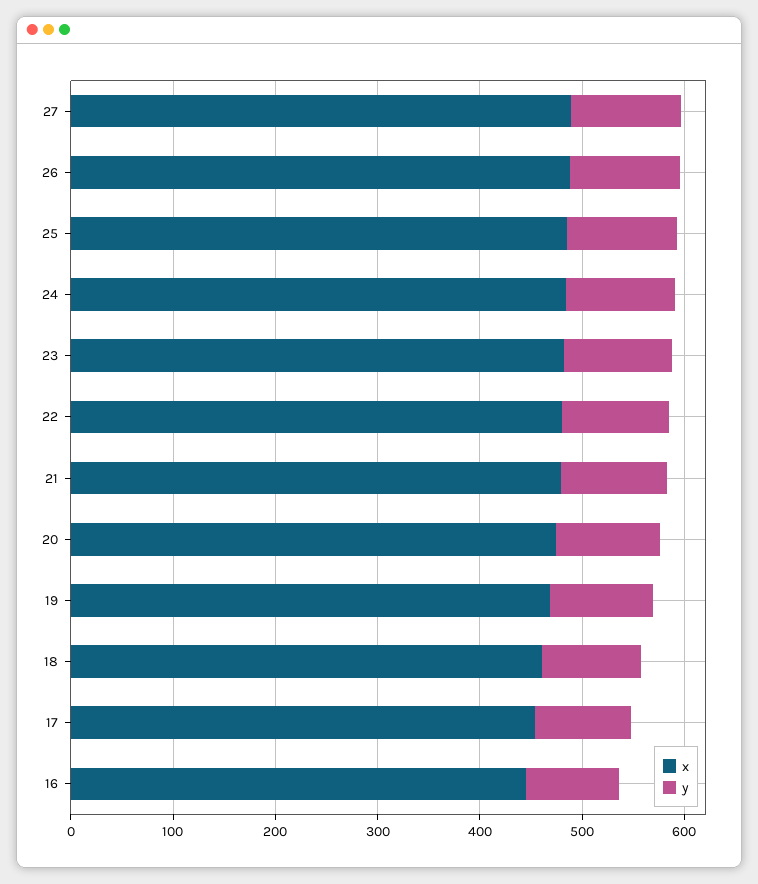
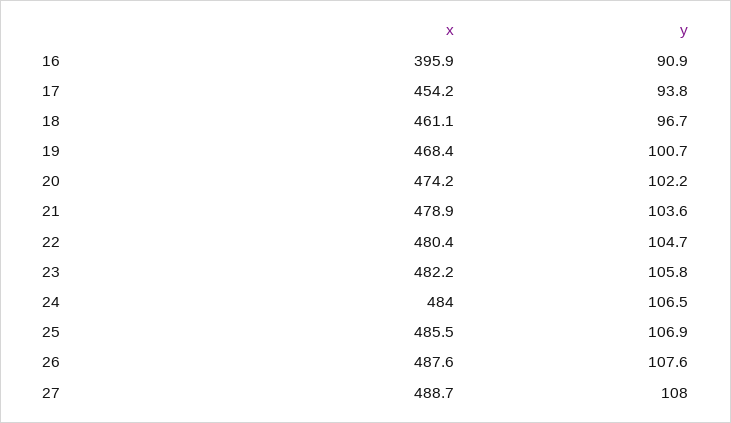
  {
    "x": {
      "27": 488.7,
      "26": 487.6,
      "25": 485.5,
      "24": 484,
      "23": 482.2,
      "22": 480.4,
      "21": 478.9,
      "20": 474.2,
      "19": 468.4,
      "18": 461.1,
      "17": 454.2,
-     "16": 440
+     "16": 395.9
    },
    "y": {
      "27": 108,
      "26": 107.6,
      "25": 106.9,
      "24": 106.5,
      "23": 105.8,
      "22": 104.7,
      "21": 103.6,
      "20": 102.2,
      "19": 100.7,
      "18": 96.7,
      "17": 93.8,
      "16": 90.9
    }
  }

